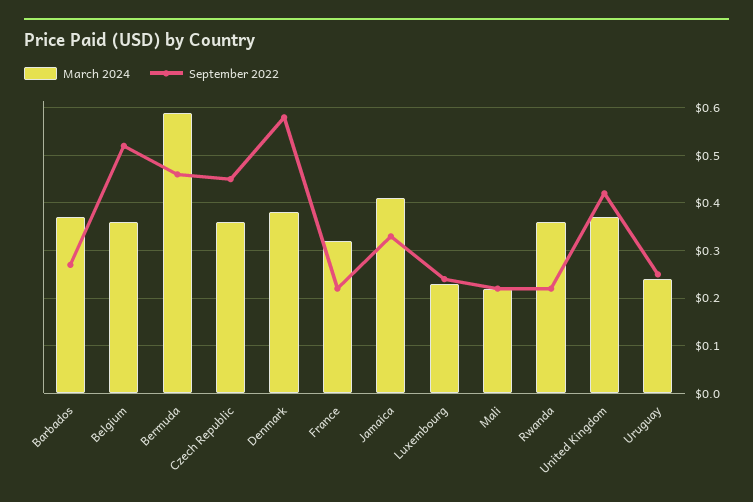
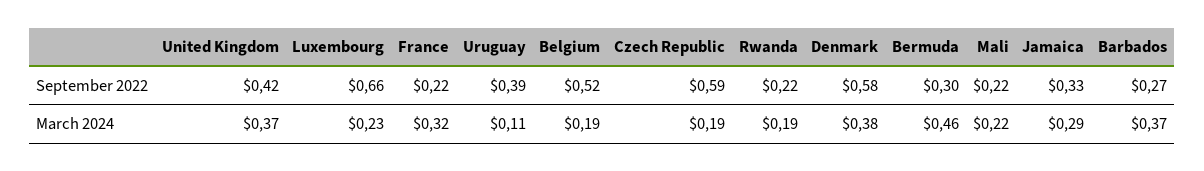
  {
    "March 2024": {
      "Barbados": 0.37,
-     "Belgium": 0.35,
+     "Belgium": 0.19,
-     "Bermuda": 0.6,
+     "Bermuda": 0.46,
-     "Czech Republic": 0.35,
+     "Czech Republic": 0.19,
      "Denmark": 0.38,
      "France": 0.32,
-     "Jamaica": 0.4,
+     "Jamaica": 0.29,
      "Luxembourg": 0.23,
      "Mali": 0.22,
-     "Rwanda": 0.35,
+     "Rwanda": 0.19,
      "United Kingdom": 0.37,
-     "Uruguay": 0.25
+     "Uruguay": 0.11
    },
    "September 2022": {
      "Barbados": 0.27,
      "Belgium": 0.52,
-     "Bermuda": 0.45,
+     "Bermuda": 0.3,
-     "Czech Republic": 0.45,
+     "Czech Republic": 0.59,
      "Denmark": 0.58,
      "France": 0.22,
      "Jamaica": 0.33,
-     "Luxembourg": 0.25,
+     "Luxembourg": 0.66,
      "Mali": 0.22,
      "Rwanda": 0.22,
      "United Kingdom": 0.42,
-     "Uruguay": 0.25
+     "Uruguay": 0.39
    }
  }

